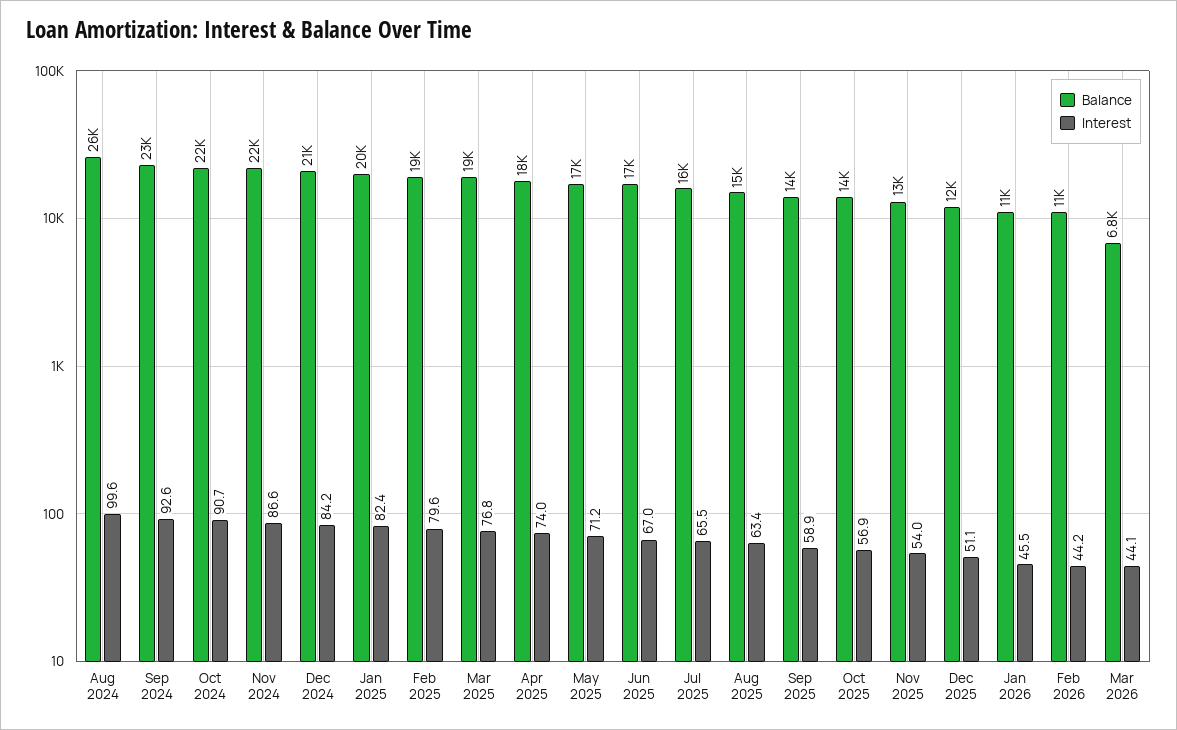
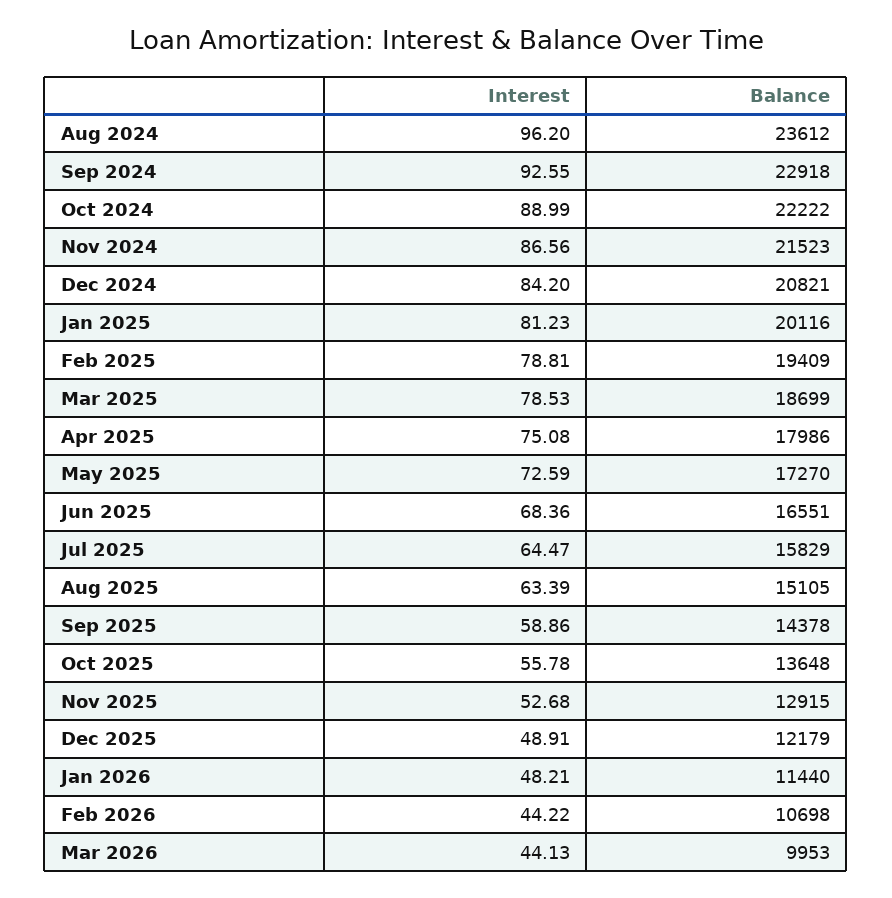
  {
    "Balance": {
-     "Aug 2024": 26000,
+     "Aug 2024": 23612,
      "Sep 2024": 22918,
      "Oct 2024": 22222,
      "Nov 2024": 21523,
      "Dec 2024": 20821,
      "Jan 2025": 20116,
      "Feb 2025": 19409,
      "Mar 2025": 18699,
      "Apr 2025": 17986,
      "May 2025": 17270,
      "Jun 2025": 16551,
      "Jul 2025": 15829,
      "Aug 2025": 15105,
      "Sep 2025": 14378,
      "Oct 2025": 13648,
      "Nov 2025": 12915,
      "Dec 2025": 12179,
      "Jan 2026": 11440,
      "Feb 2026": 10698,
-     "Mar 2026": 6800
+     "Mar 2026": 9953
    },
    "Interest": {
-     "Aug 2024": 99.6,
+     "Aug 2024": 96.2,
      "Sep 2024": 92.55,
-     "Oct 2024": 90.7,
+     "Oct 2024": 88.99,
      "Nov 2024": 86.56,
      "Dec 2024": 84.2,
-     "Jan 2025": 82.4,
+     "Jan 2025": 81.23,
-     "Feb 2025": 79.6,
+     "Feb 2025": 78.81,
-     "Mar 2025": 76.8,
+     "Mar 2025": 78.53,
-     "Apr 2025": 74,
+     "Apr 2025": 75.08,
-     "May 2025": 71.2,
+     "May 2025": 72.59,
-     "Jun 2025": 67,
+     "Jun 2025": 68.36,
-     "Jul 2025": 65.5,
+     "Jul 2025": 64.47,
      "Aug 2025": 63.39,
      "Sep 2025": 58.86,
-     "Oct 2025": 56.9,
+     "Oct 2025": 55.78,
-     "Nov 2025": 54,
+     "Nov 2025": 52.68,
-     "Dec 2025": 51.1,
+     "Dec 2025": 48.91,
-     "Jan 2026": 45.5,
+     "Jan 2026": 48.21,
      "Feb 2026": 44.22,
      "Mar 2026": 44.13
    }
  }

